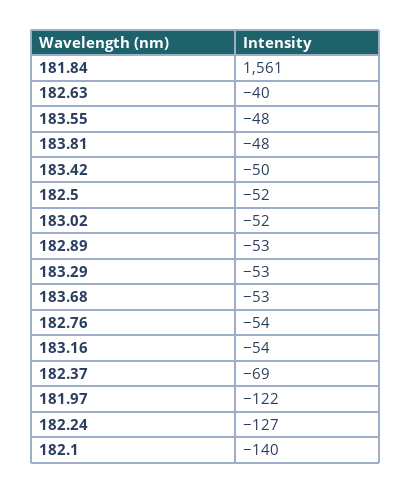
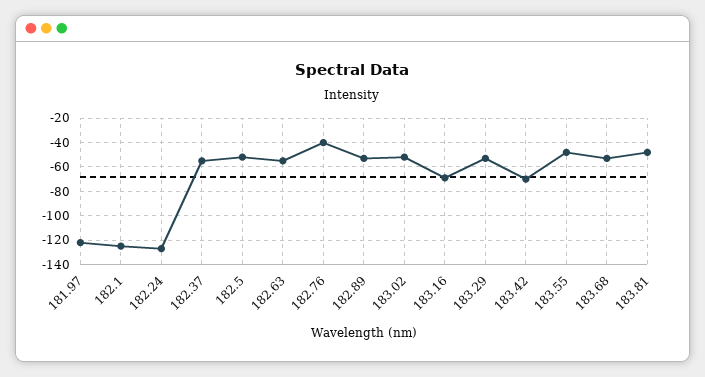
  {
-   "181.84": 1561,
-   "182.63": -40,
+   "182.63": -55,
    "183.55": -48,
    "183.81": -48,
-   "183.42": -50,
+   "183.42": -70,
    "182.5": -52,
    "183.02": -52,
    "182.89": -53,
    "183.29": -53,
    "183.68": -53,
-   "182.76": -54,
+   "182.76": -40,
-   "183.16": -54,
+   "183.16": -70,
-   "182.37": -69,
+   "182.37": -55,
    "181.97": -122,
    "182.24": -127,
-   "182.1": -140
+   "182.1": -125
  }

